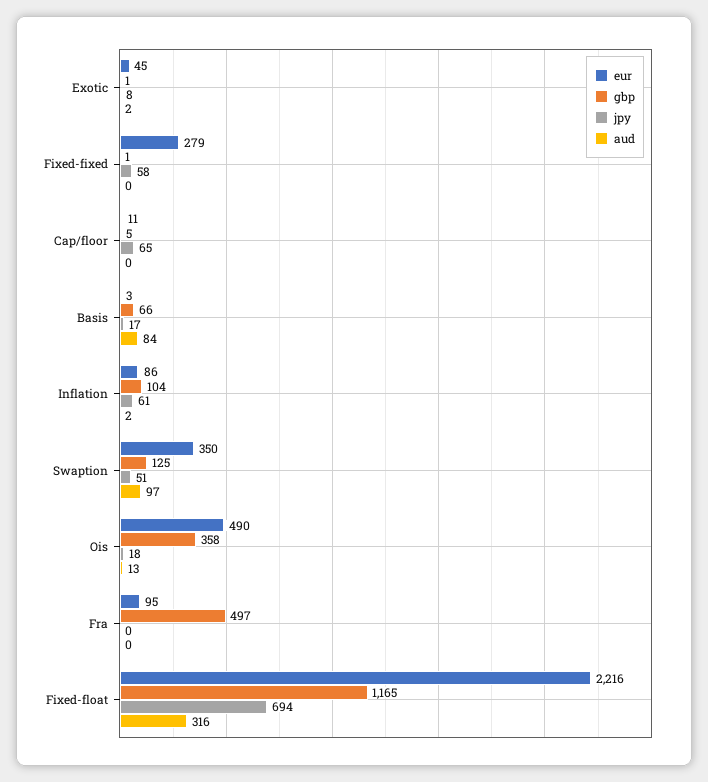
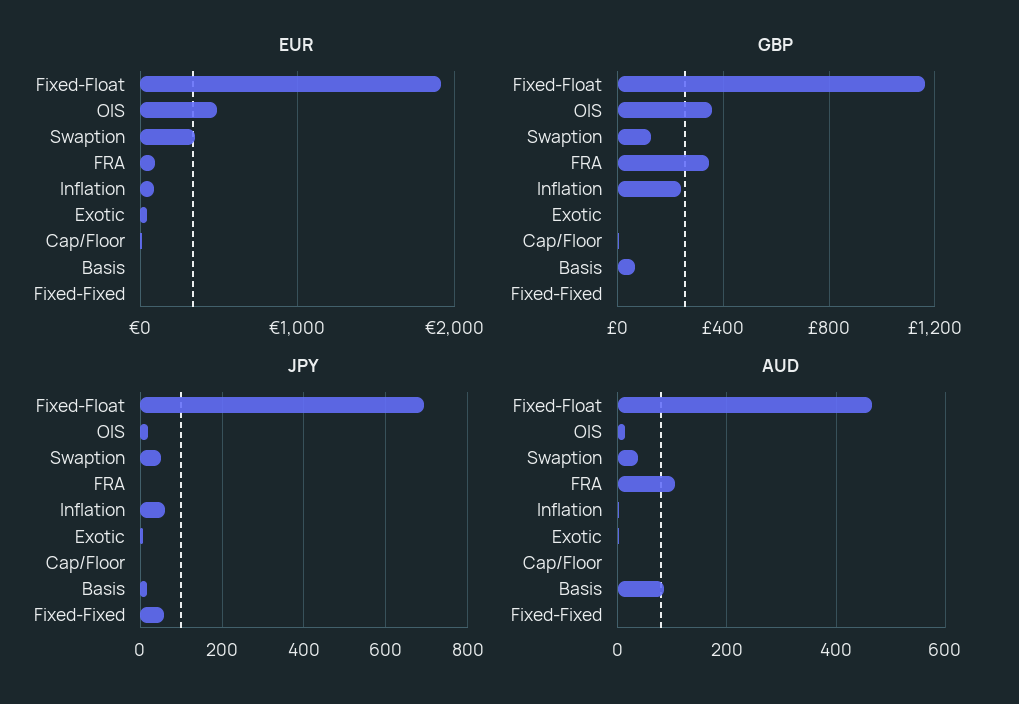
  {
    "eur": {
      "Exotic": 45,
-     "Fixed-fixed": 279,
+     "Fixed-fixed": 0,
      "Cap/floor": 11,
      "Basis": 3,
      "Inflation": 86,
      "Swaption": 350,
      "Ois": 490,
      "Fra": 95,
-     "Fixed-float": 2216
+     "Fixed-float": 1900
    },
    "gbp": {
      "Exotic": 1,
      "Fixed-fixed": 1,
      "Cap/floor": 5,
      "Basis": 66,
-     "Inflation": 104,
+     "Inflation": 250,
      "Swaption": 125,
      "Ois": 358,
-     "Fra": 497,
+     "Fra": 350,
      "Fixed-float": 1165
    },
    "jpy": {
      "Exotic": 8,
      "Fixed-fixed": 58,
-     "Cap/floor": 65,
+     "Cap/floor": 0,
      "Basis": 17,
      "Inflation": 61,
      "Swaption": 51,
      "Ois": 18,
      "Fra": 0,
      "Fixed-float": 694
    },
    "aud": {
      "Exotic": 2,
      "Fixed-fixed": 0,
      "Cap/floor": 0,
      "Basis": 84,
      "Inflation": 2,
-     "Swaption": 97,
+     "Swaption": 40,
      "Ois": 13,
-     "Fra": 0,
+     "Fra": 100,
-     "Fixed-float": 316
+     "Fixed-float": 460
    }
  }

